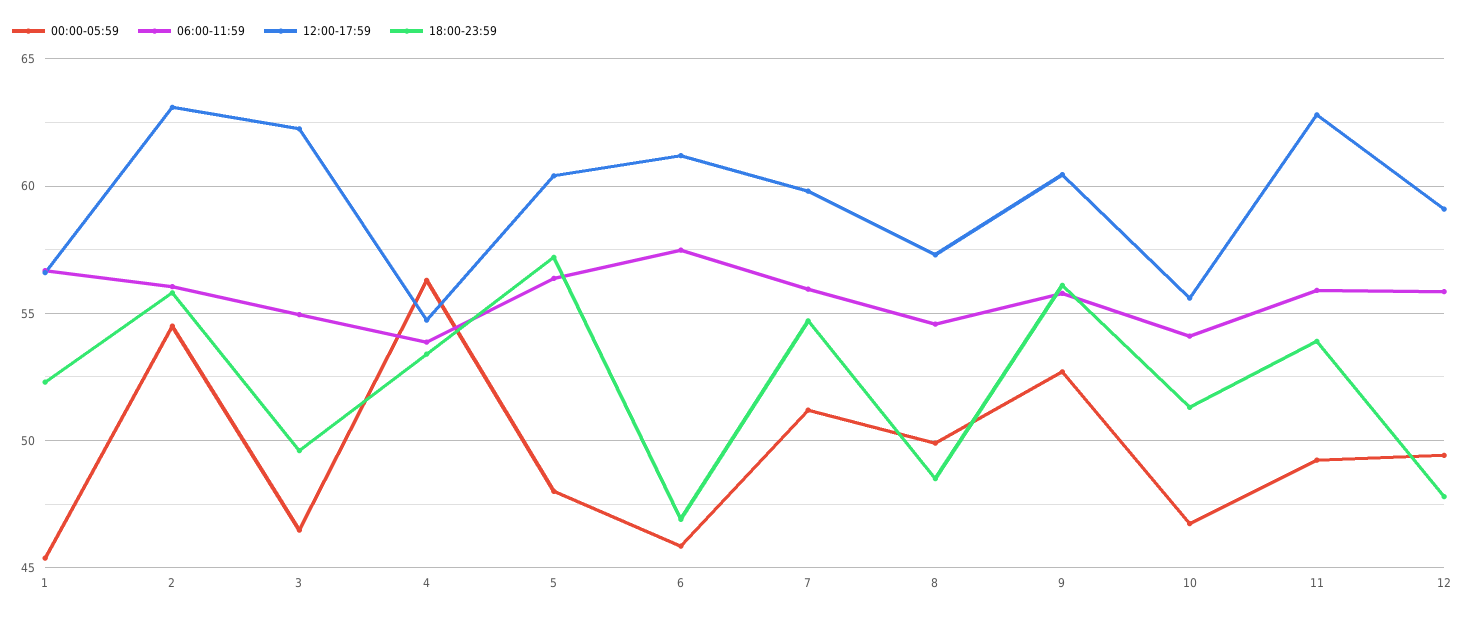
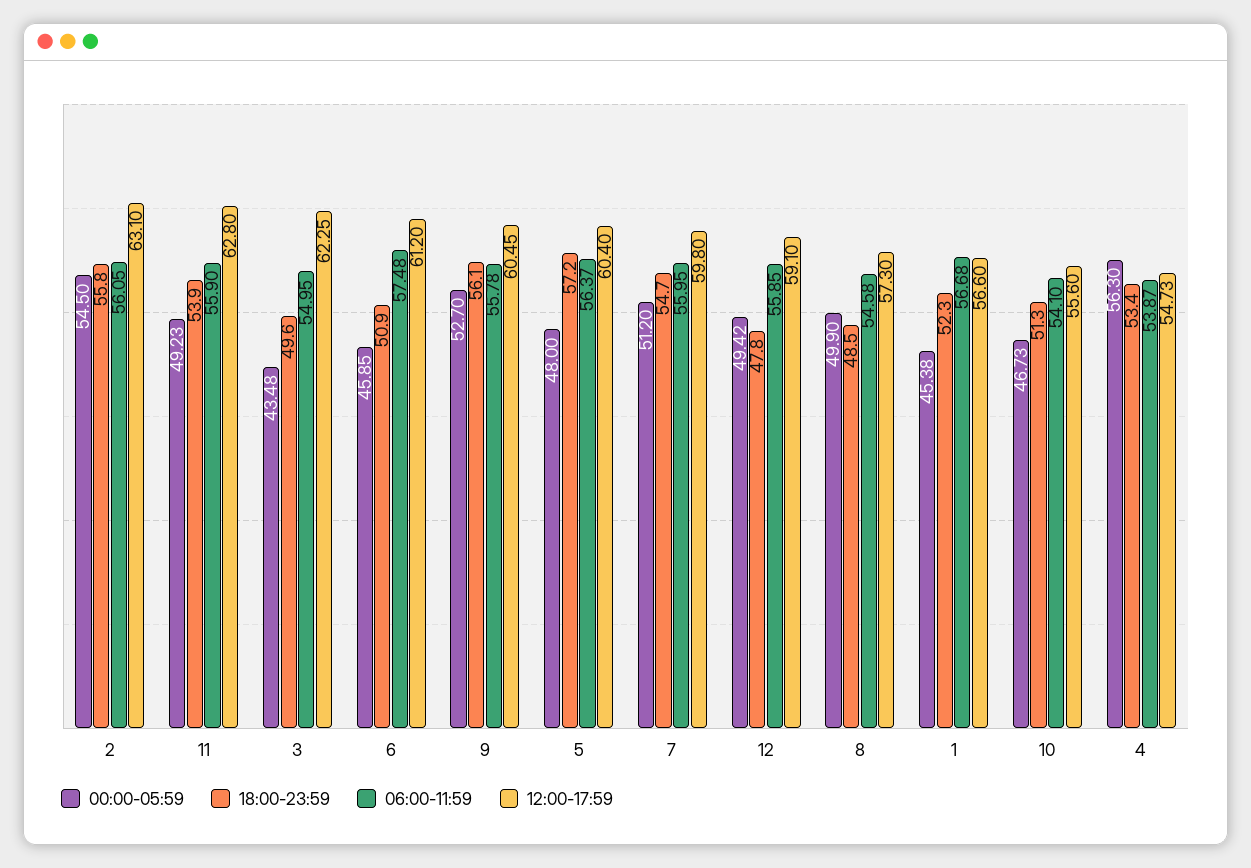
  {
    "00:00-05:59": {
      "1": 45.38,
      "2": 54.5,
-     "3": 46.5,
+     "3": 43.48,
      "4": 56.3,
      "5": 48,
      "6": 45.85,
      "7": 51.2,
      "8": 49.9,
      "9": 52.7,
      "10": 46.73,
      "11": 49.23,
      "12": 49.42
    },
    "06:00-11:59": {
      "1": 56.68,
      "2": 56.05,
      "3": 54.95,
      "4": 53.87,
      "5": 56.37,
      "6": 57.48,
      "7": 55.95,
      "8": 54.58,
      "9": 55.78,
      "10": 54.1,
      "11": 55.9,
      "12": 55.85
    },
    "12:00-17:59": {
      "1": 56.6,
      "2": 63.1,
      "3": 62.25,
      "4": 54.73,
      "5": 60.4,
      "6": 61.2,
      "7": 59.8,
      "8": 57.3,
      "9": 60.45,
      "10": 55.6,
      "11": 62.8,
      "12": 59.1
    },
    "18:00-23:59": {
      "1": 52.3,
      "2": 55.8,
      "3": 49.6,
      "4": 53.4,
      "5": 57.2,
-     "6": 47,
+     "6": 50.9,
      "7": 54.7,
      "8": 48.5,
      "9": 56.1,
      "10": 51.3,
      "11": 53.9,
      "12": 47.8
    }
  }

